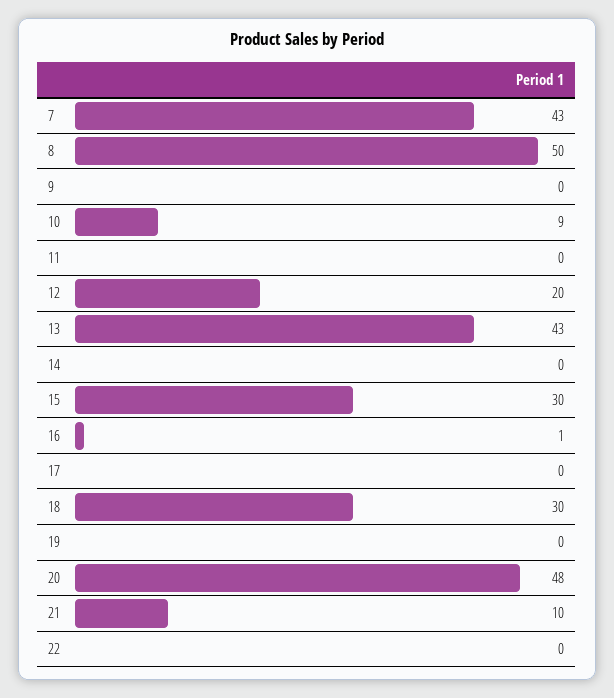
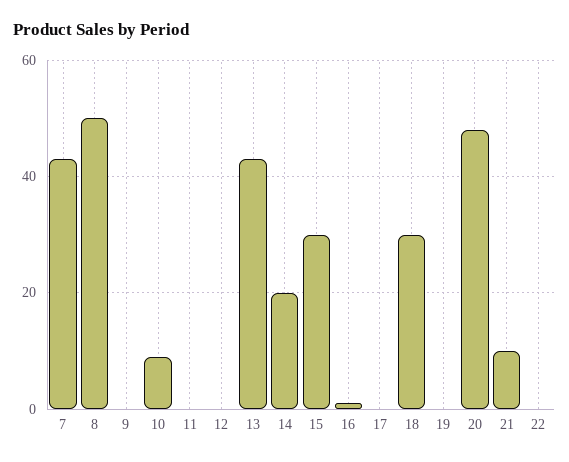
  {
    "7": 43,
    "8": 50,
    "9": 0,
    "10": 9,
    "11": 0,
-   "12": 20,
+   "12": 0,
    "13": 43,
-   "14": 0,
+   "14": 20,
    "15": 30,
    "16": 1,
    "17": 0,
    "18": 30,
    "19": 0,
    "20": 48,
    "21": 10,
    "22": 0
  }

